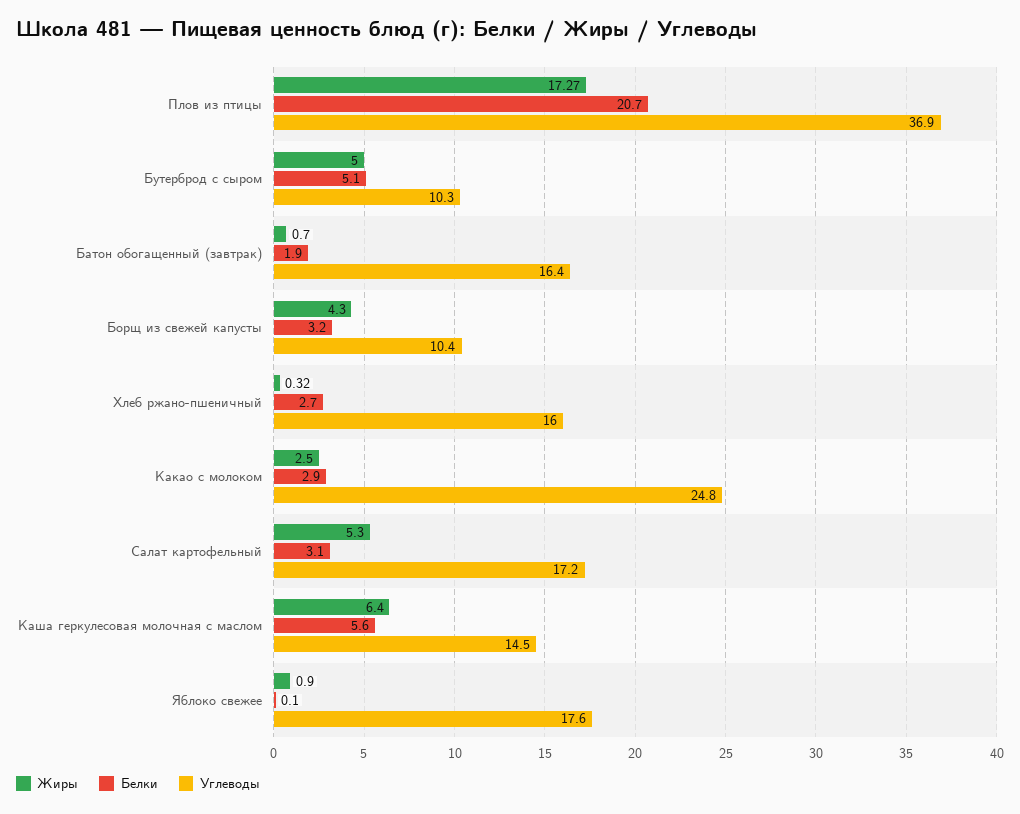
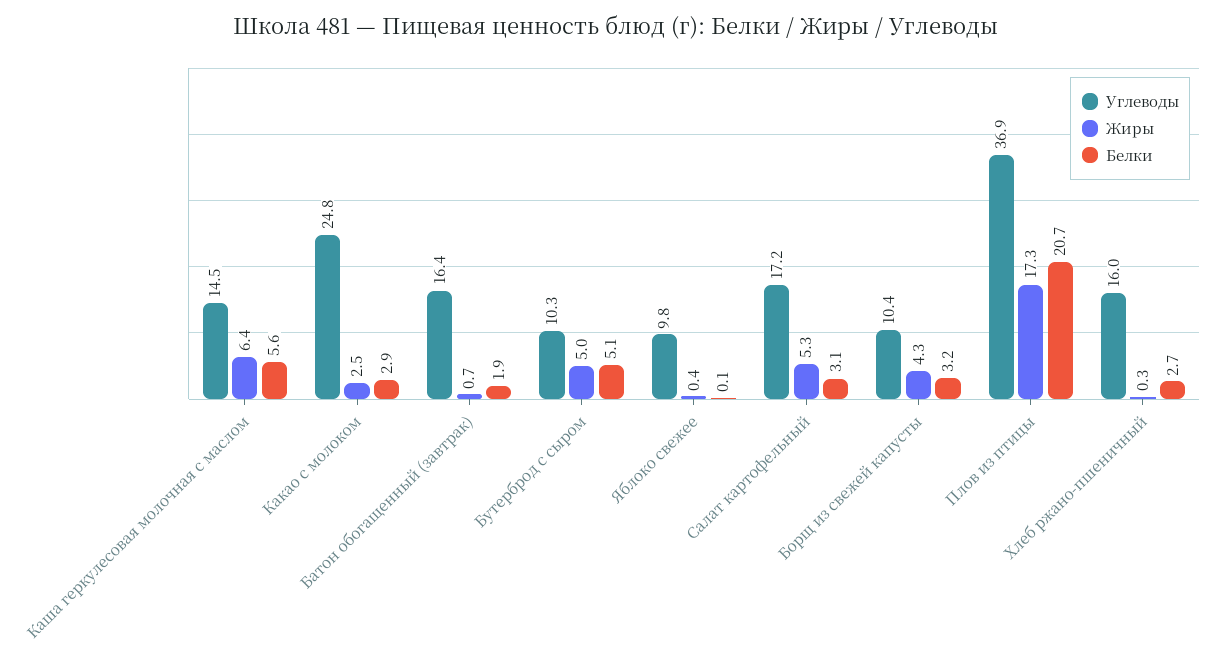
  {
    "Жиры": {
      "Плов из птицы": 17.27,
      "Бутерброд с сыром": 5,
      "Батон обогащенный (завтрак)": 0.7,
      "Борщ из свежей капусты": 4.3,
      "Хлеб ржано-пшеничный": 0.32,
      "Какао с молоком": 2.5,
      "Салат картофельный": 5.3,
      "Каша геркулесовая молочная с маслом": 6.4,
-     "Яблоко свежее": 0.9
+     "Яблоко свежее": 0.4
    },
    "Белки": {
      "Плов из птицы": 20.7,
      "Бутерброд с сыром": 5.1,
      "Батон обогащенный (завтрак)": 1.9,
      "Борщ из свежей капусты": 3.2,
      "Хлеб ржано-пшеничный": 2.7,
      "Какао с молоком": 2.9,
      "Салат картофельный": 3.1,
      "Каша геркулесовая молочная с маслом": 5.6,
      "Яблоко свежее": 0.1
    },
    "Углеводы": {
      "Плов из птицы": 36.9,
      "Бутерброд с сыром": 10.3,
      "Батон обогащенный (завтрак)": 16.4,
      "Борщ из свежей капусты": 10.4,
      "Хлеб ржано-пшеничный": 16,
      "Какао с молоком": 24.8,
      "Салат картофельный": 17.2,
      "Каша геркулесовая молочная с маслом": 14.5,
-     "Яблоко свежее": 17.6
+     "Яблоко свежее": 9.8
    }
  }

